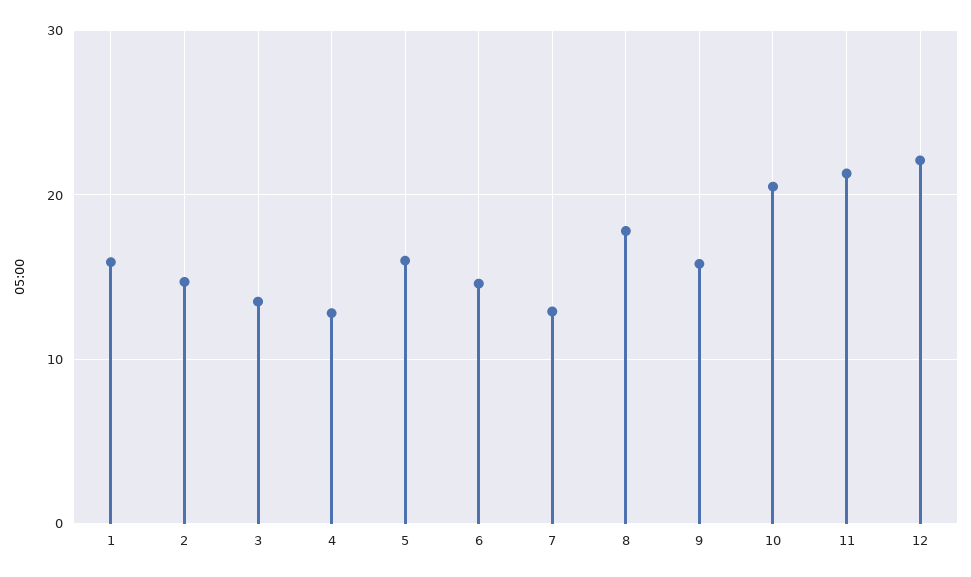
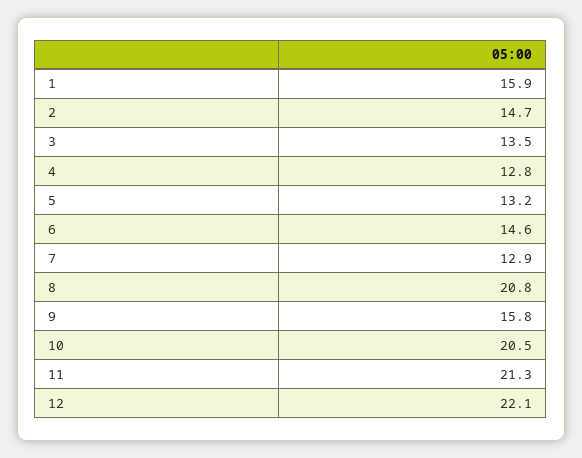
  {
    "1": 15.9,
    "2": 14.7,
    "3": 13.5,
    "4": 12.8,
-   "5": 16,
+   "5": 13.2,
    "6": 14.6,
    "7": 12.9,
-   "8": 18,
+   "8": 20.8,
    "9": 15.8,
    "10": 20.5,
    "11": 21.3,
    "12": 22.1
  }

